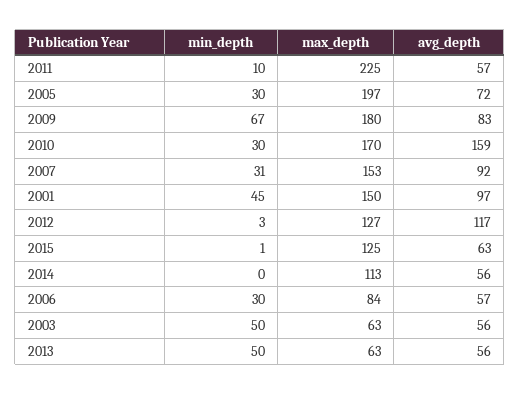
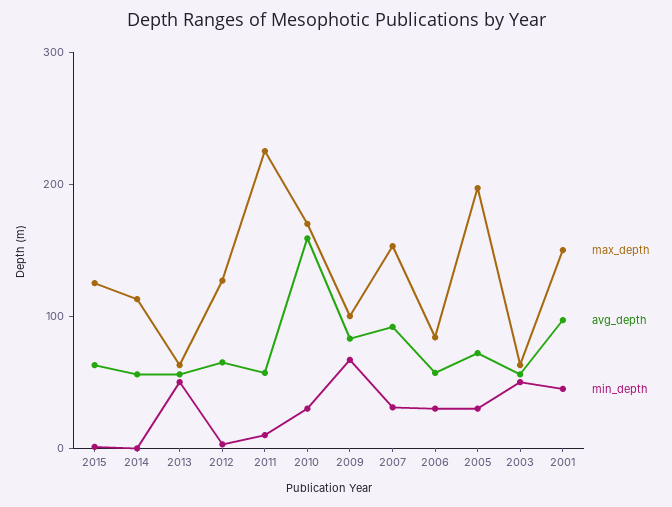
  {
    "min_depth": {
      "2011": 10,
      "2005": 30,
      "2009": 67,
      "2010": 30,
      "2007": 31,
      "2001": 45,
      "2012": 3,
      "2015": 1,
      "2014": 0,
      "2006": 30,
      "2003": 50,
      "2013": 50
    },
    "max_depth": {
      "2011": 225,
      "2005": 197,
-     "2009": 180,
+     "2009": 100,
      "2010": 170,
      "2007": 153,
      "2001": 150,
      "2012": 127,
      "2015": 125,
      "2014": 113,
      "2006": 84,
      "2003": 63,
      "2013": 63
    },
    "avg_depth": {
      "2011": 57,
      "2005": 72,
      "2009": 83,
      "2010": 159,
      "2007": 92,
      "2001": 97,
-     "2012": 117,
+     "2012": 60,
      "2015": 63,
      "2014": 56,
      "2006": 57,
      "2003": 56,
      "2013": 56
    }
  }

